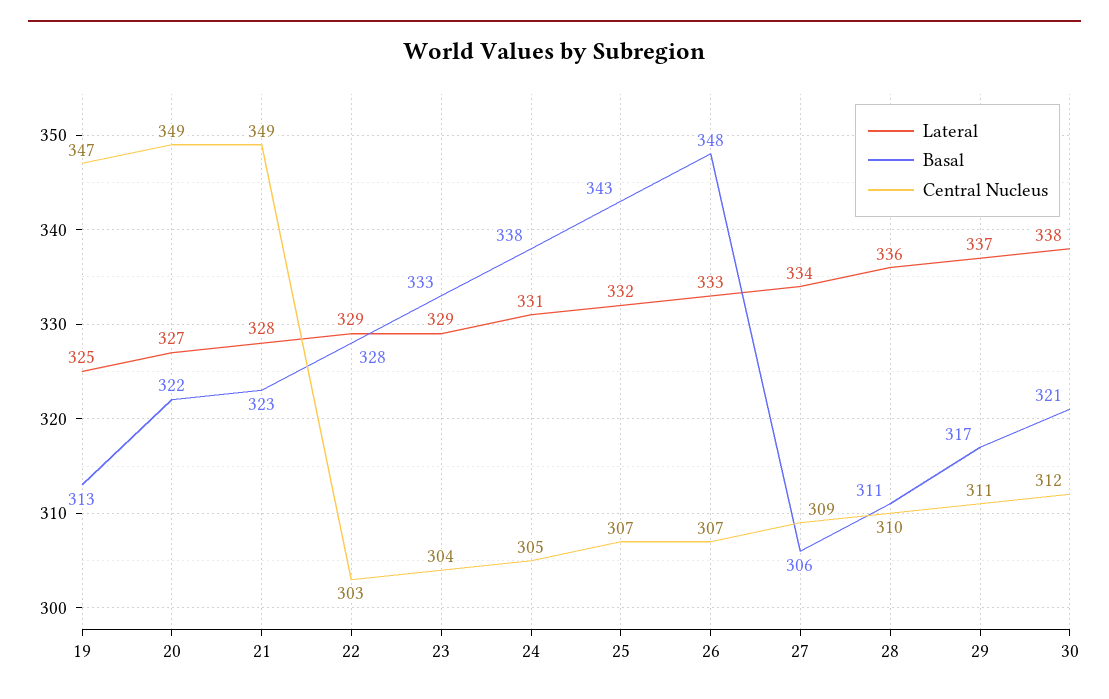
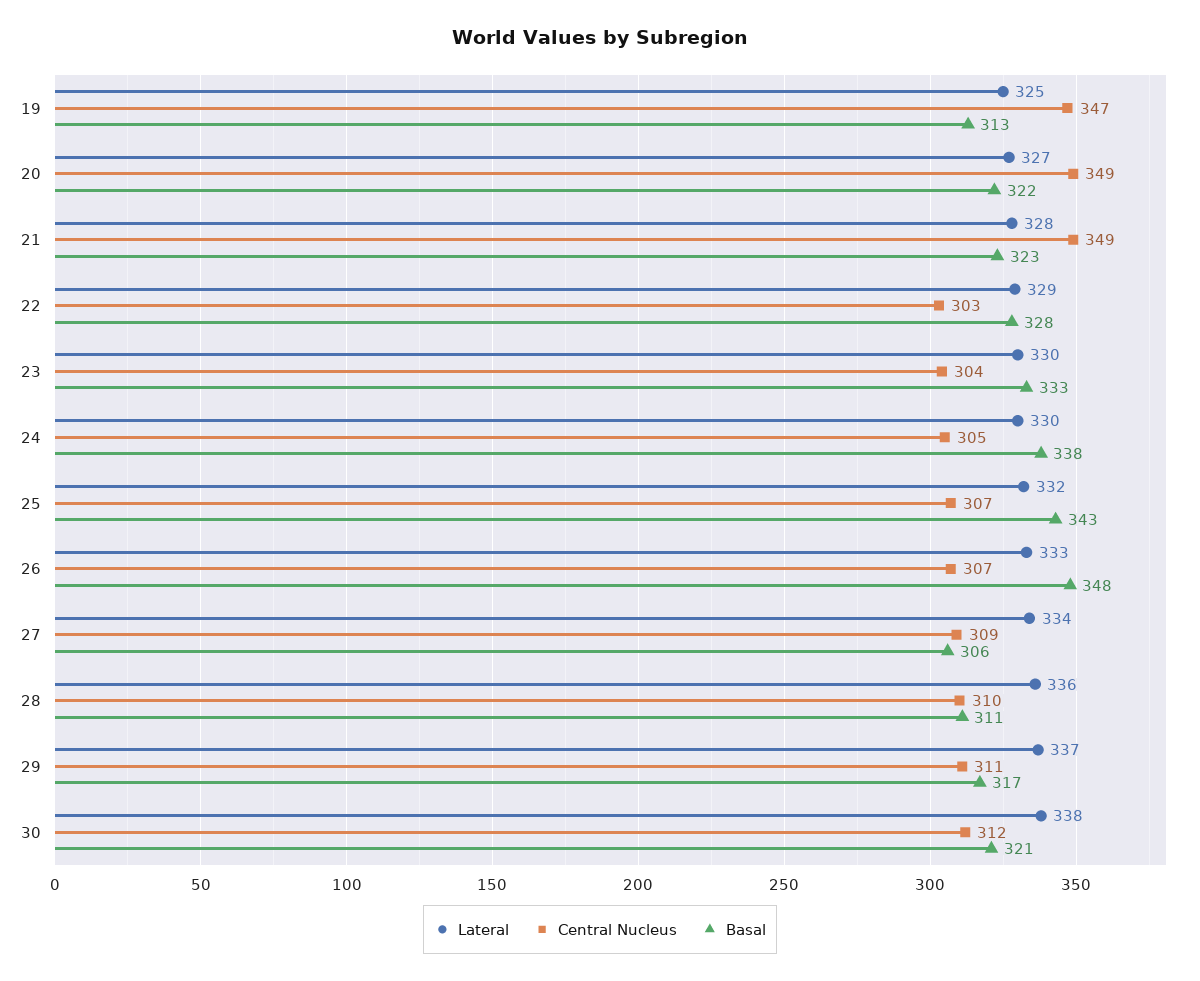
  {
    "Lateral": {
      "19": 325,
      "20": 327,
      "21": 328,
      "22": 329,
-     "23": 329,
+     "23": 330,
-     "24": 331,
+     "24": 330,
      "25": 332,
      "26": 333,
      "27": 334,
      "28": 336,
      "29": 337,
      "30": 338
    },
    "Basal": {
      "19": 313,
      "20": 322,
      "21": 323,
      "22": 328,
      "23": 333,
      "24": 338,
      "25": 343,
      "26": 348,
      "27": 306,
      "28": 311,
      "29": 317,
      "30": 321
    },
    "Central Nucleus": {
      "19": 347,
      "20": 349,
      "21": 349,
      "22": 303,
      "23": 304,
      "24": 305,
      "25": 307,
      "26": 307,
      "27": 309,
      "28": 310,
      "29": 311,
      "30": 312
    }
  }

